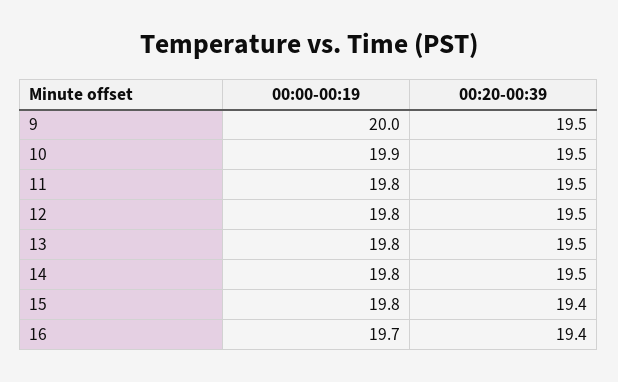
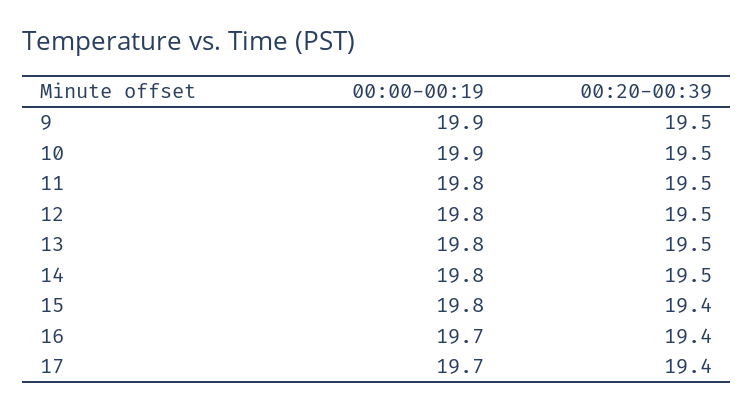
  {
    "00:00-00:19": {
-     "9": 20,
+     "9": 19.9,
      "10": 19.9,
      "11": 19.8,
      "12": 19.8,
      "13": 19.8,
      "14": 19.8,
      "15": 19.8,
-     "16": 19.7
+     "16": 19.7,
+     "17": 19.7
    },
    "00:20-00:39": {
      "9": 19.5,
      "10": 19.5,
      "11": 19.5,
      "12": 19.5,
      "13": 19.5,
      "14": 19.5,
      "15": 19.4,
-     "16": 19.4
+     "16": 19.4,
+     "17": 19.4
    }
  }

